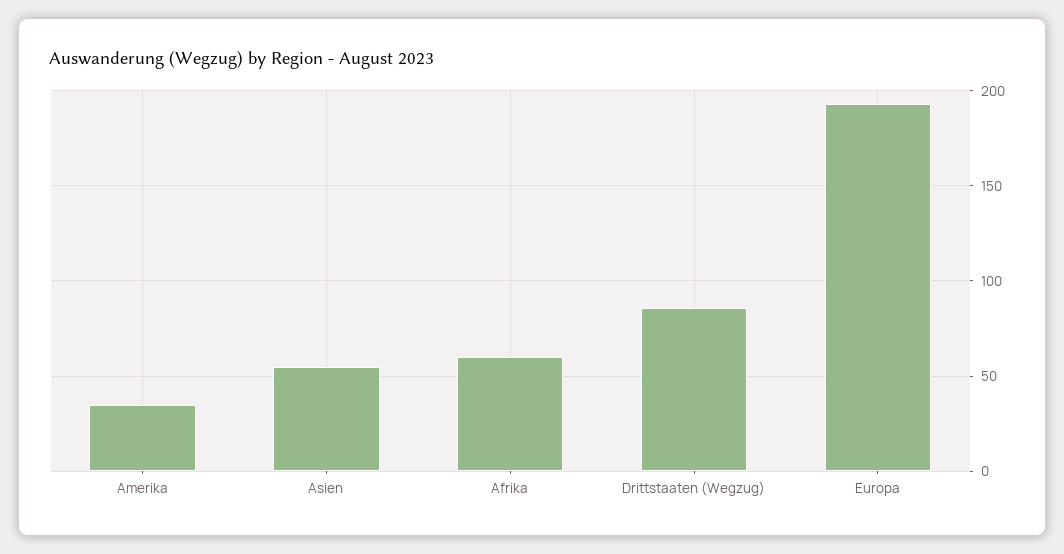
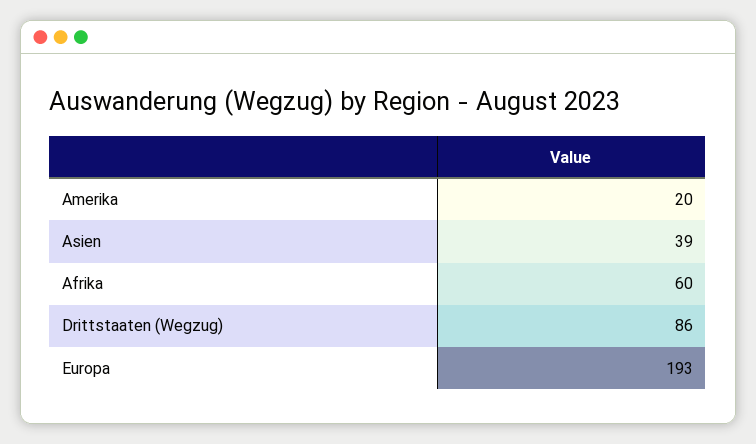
  {
-   "Amerika": 35,
+   "Amerika": 20,
-   "Asien": 55,
+   "Asien": 39,
    "Afrika": 60,
    "Drittstaaten (Wegzug)": 86,
    "Europa": 193
  }

